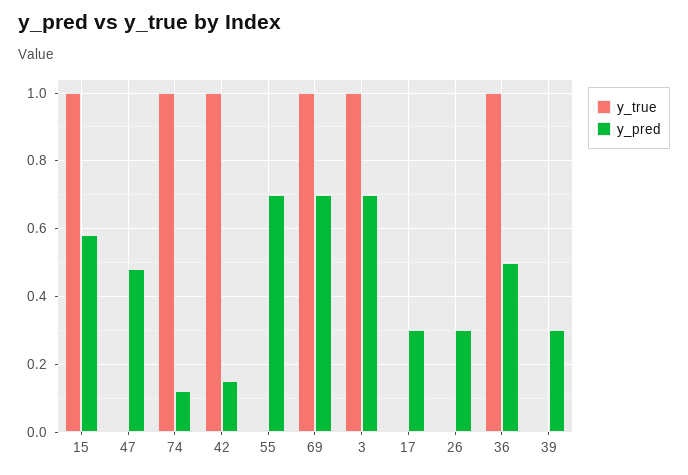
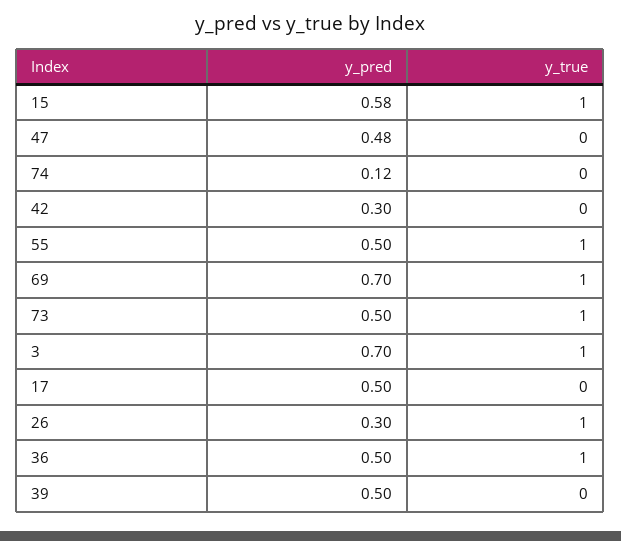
  {
    "y_true": {
      "15": 1,
      "47": 0,
-     "74": 1,
+     "74": 0,
-     "42": 1,
+     "42": 0,
-     "55": 0,
+     "55": 1,
      "69": 1,
      "3": 1,
      "17": 0,
-     "26": 0,
+     "26": 1,
      "36": 1,
-     "39": 0
+     "39": 0,
+     "73": 1
    },
    "y_pred": {
      "15": 0.58,
      "47": 0.48,
      "74": 0.12,
-     "42": 0.15,
+     "42": 0.3,
-     "55": 0.7,
+     "55": 0.5,
      "69": 0.7,
      "3": 0.7,
-     "17": 0.3,
+     "17": 0.5,
      "26": 0.3,
      "36": 0.5,
-     "39": 0.3
+     "39": 0.5,
+     "73": 0.5
    }
  }

